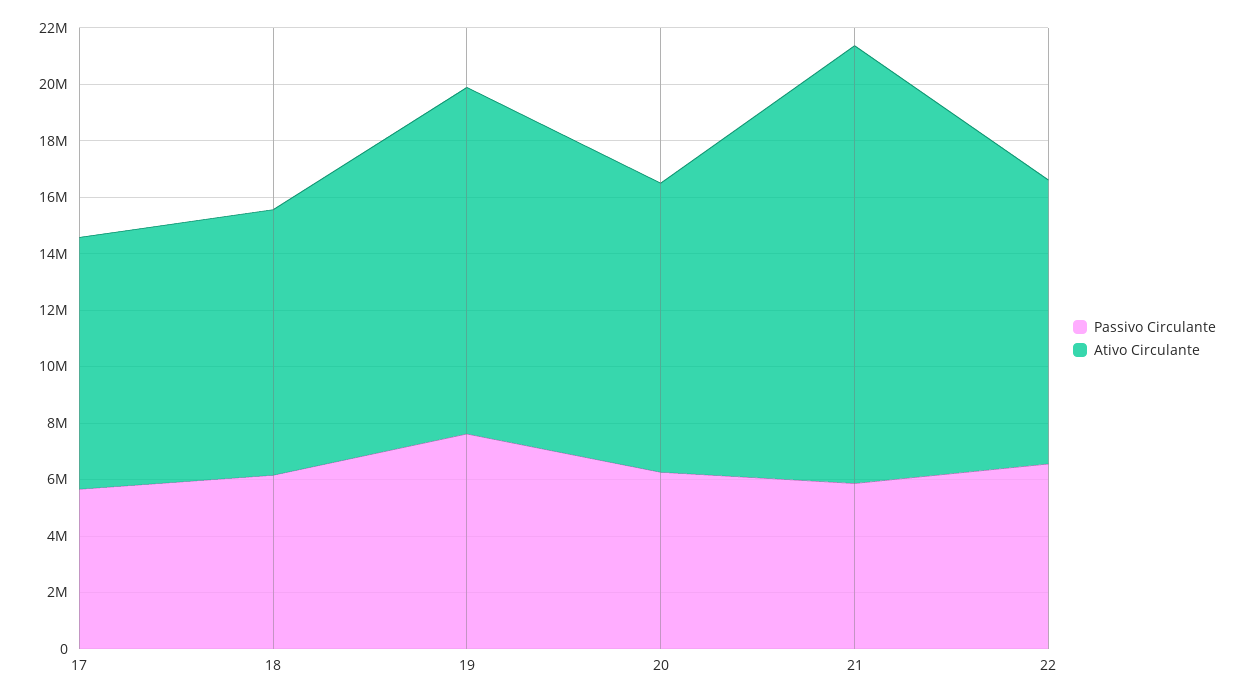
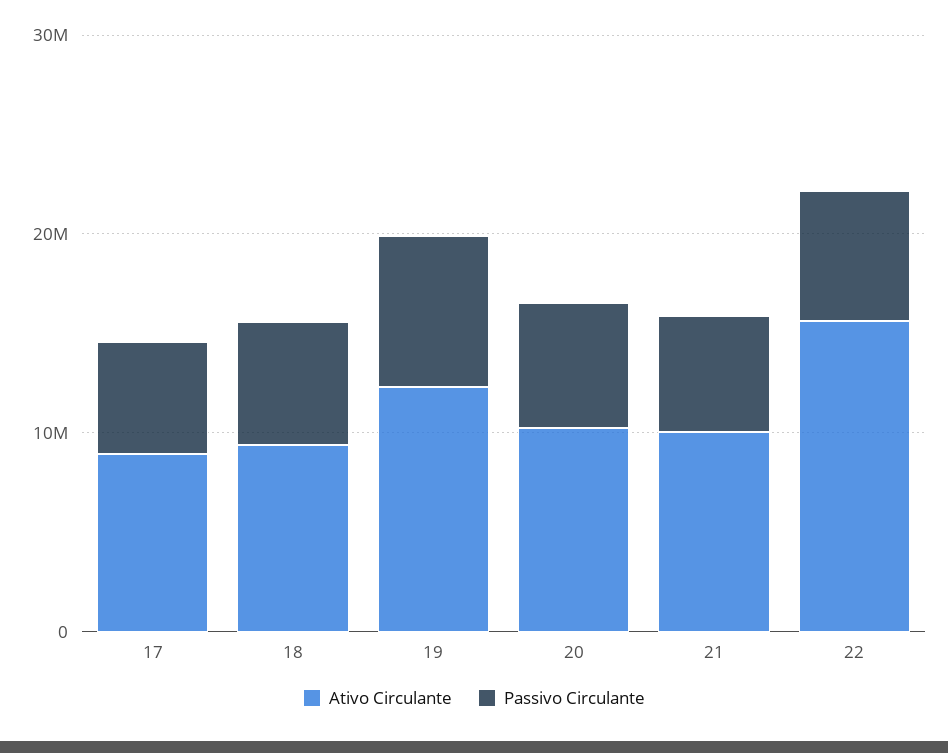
  {
    "Passivo Circulante": {
      "17": 5500000,
      "18": 6000000,
      "19": 7500000,
      "20": 6500000,
      "21": 6000000,
      "22": 6500000
    },
    "Ativo Circulante": {
      "17": 9000000,
      "18": 9500000,
      "19": 12500000,
      "20": 10000000,
-     "21": 15500000,
+     "21": 10000000,
-     "22": 10000000
+     "22": 16000000
    }
  }

